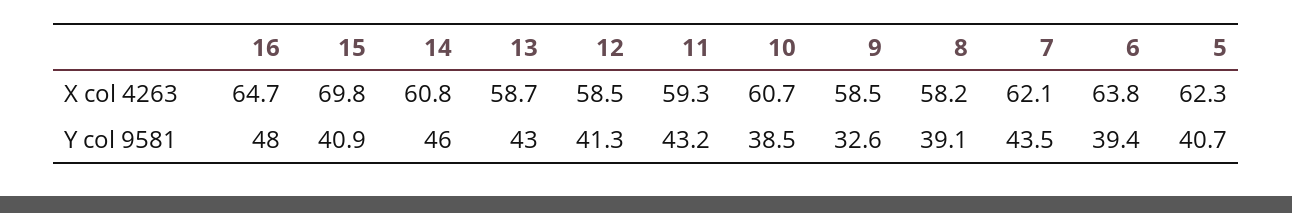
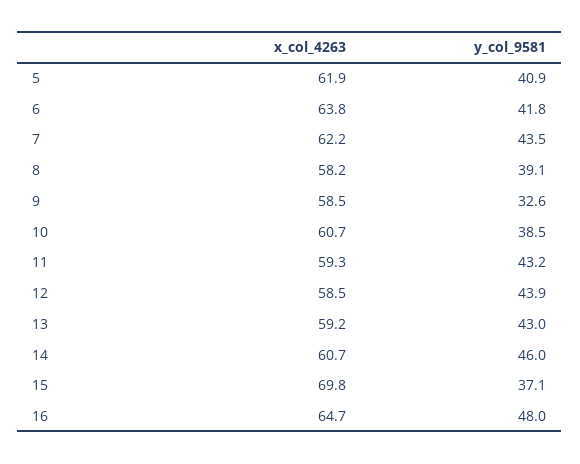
  {
    "16": {
      "X col 4263": 64.7,
      "Y col 9581": 48
    },
    "15": {
      "X col 4263": 69.8,
-     "Y col 9581": 40.9
+     "Y col 9581": 37.1
    },
    "14": {
-     "X col 4263": 60.8,
+     "X col 4263": 60.7,
      "Y col 9581": 46
    },
    "13": {
-     "X col 4263": 58.7,
+     "X col 4263": 59.2,
      "Y col 9581": 43
    },
    "12": {
      "X col 4263": 58.5,
-     "Y col 9581": 41.3
+     "Y col 9581": 43.9
    },
    "11": {
      "X col 4263": 59.3,
      "Y col 9581": 43.2
    },
    "10": {
      "X col 4263": 60.7,
      "Y col 9581": 38.5
    },
    "9": {
      "X col 4263": 58.5,
      "Y col 9581": 32.6
    },
    "8": {
      "X col 4263": 58.2,
      "Y col 9581": 39.1
    },
    "7": {
-     "X col 4263": 62.1,
+     "X col 4263": 62.2,
      "Y col 9581": 43.5
    },
    "6": {
      "X col 4263": 63.8,
-     "Y col 9581": 39.4
+     "Y col 9581": 41.8
    },
    "5": {
-     "X col 4263": 62.3,
+     "X col 4263": 61.9,
-     "Y col 9581": 40.7
+     "Y col 9581": 40.9
    }
  }

